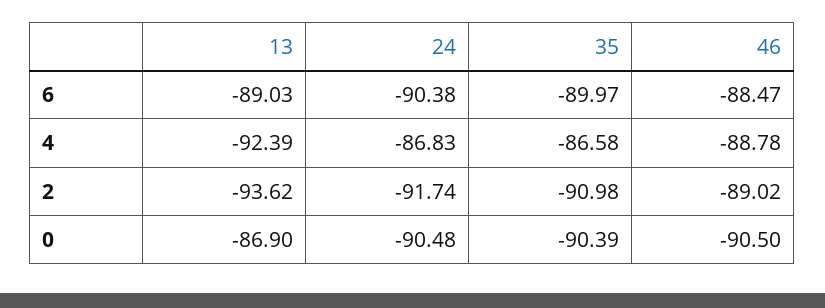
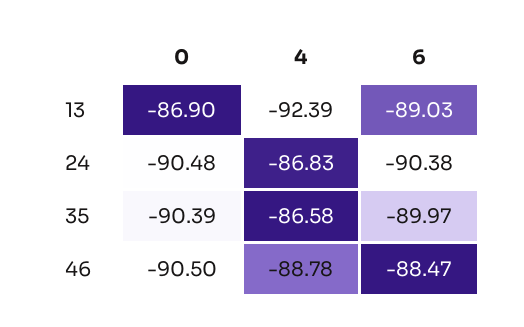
  {
    "13": {
      "6": -89.03,
      "4": -92.39,
-     "2": -93.62,
      "0": -86.9
    },
    "24": {
      "6": -90.38,
      "4": -86.83,
-     "2": -91.74,
      "0": -90.48
    },
    "35": {
      "6": -89.97,
      "4": -86.58,
-     "2": -90.98,
      "0": -90.39
    },
    "46": {
      "6": -88.47,
      "4": -88.78,
-     "2": -89.02,
      "0": -90.5
    }
  }

